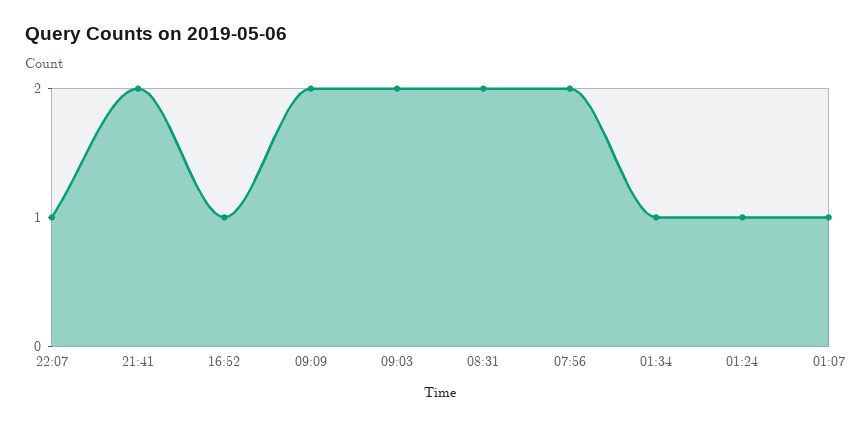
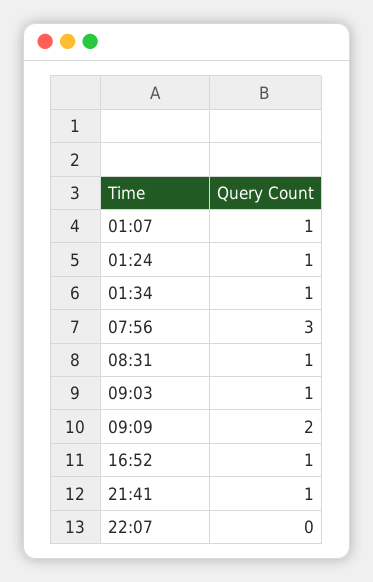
  {
-   "22:07": 1,
+   "22:07": 0,
-   "21:41": 2,
+   "21:41": 1,
    "16:52": 1,
    "09:09": 2,
-   "09:03": 2,
+   "09:03": 1,
-   "08:31": 2,
+   "08:31": 1,
-   "07:56": 2,
+   "07:56": 3,
    "01:34": 1,
    "01:24": 1,
    "01:07": 1
  }

